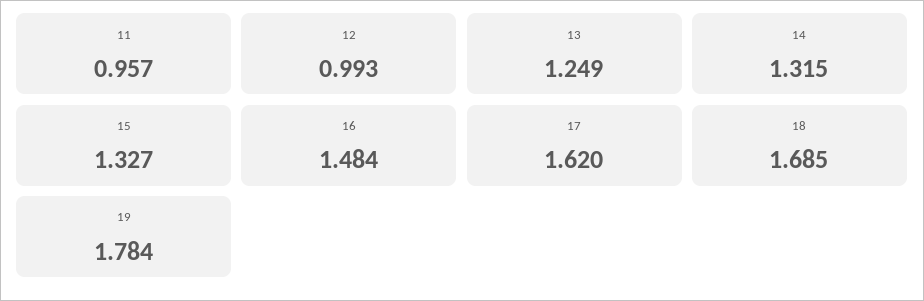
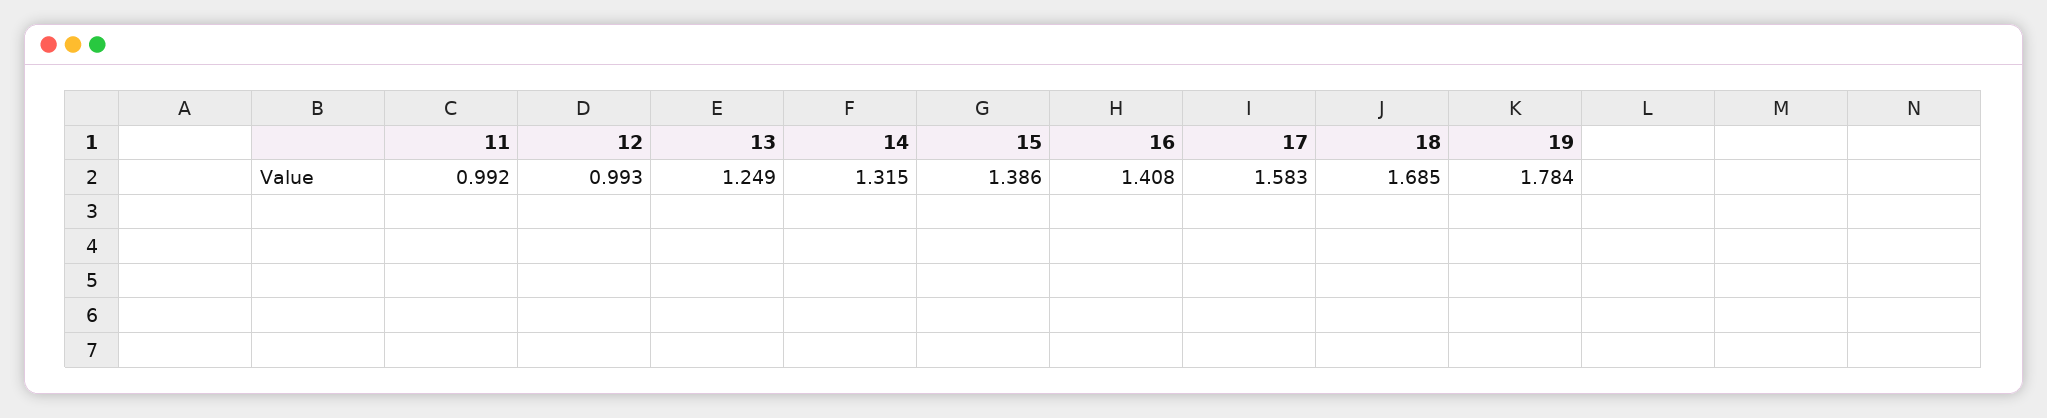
  {
-   "11": 0.957,
+   "11": 0.992,
    "12": 0.993,
    "13": 1.249,
    "14": 1.315,
-   "15": 1.327,
+   "15": 1.386,
-   "16": 1.484,
+   "16": 1.408,
-   "17": 1.62,
+   "17": 1.583,
    "18": 1.685,
    "19": 1.784
  }

